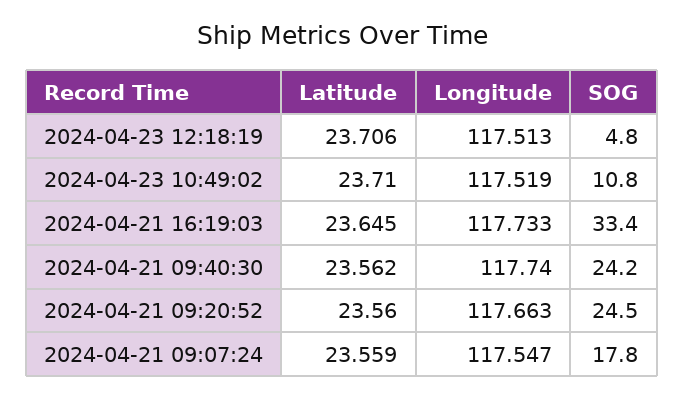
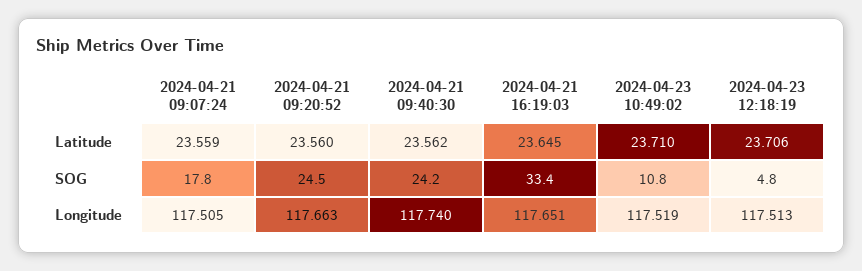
  {
    "Latitude": {
      "2024-04-23 12:18:19": 23.706,
      "2024-04-23 10:49:02": 23.71,
      "2024-04-21 16:19:03": 23.645,
      "2024-04-21 09:40:30": 23.562,
      "2024-04-21 09:20:52": 23.56,
      "2024-04-21 09:07:24": 23.559
    },
    "Longitude": {
      "2024-04-23 12:18:19": 117.513,
      "2024-04-23 10:49:02": 117.519,
-     "2024-04-21 16:19:03": 117.733,
+     "2024-04-21 16:19:03": 117.651,
      "2024-04-21 09:40:30": 117.74,
      "2024-04-21 09:20:52": 117.663,
-     "2024-04-21 09:07:24": 117.547
+     "2024-04-21 09:07:24": 117.505
    },
    "SOG": {
      "2024-04-23 12:18:19": 4.8,
      "2024-04-23 10:49:02": 10.8,
      "2024-04-21 16:19:03": 33.4,
      "2024-04-21 09:40:30": 24.2,
      "2024-04-21 09:20:52": 24.5,
      "2024-04-21 09:07:24": 17.8
    }
  }

